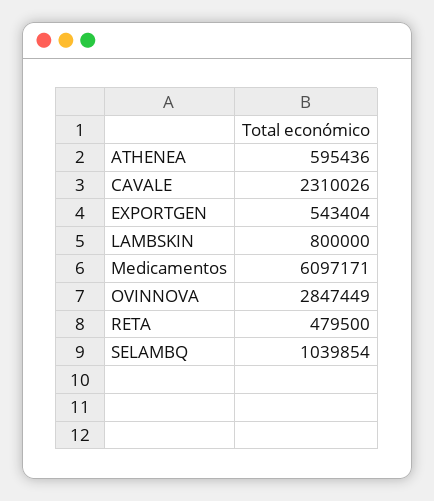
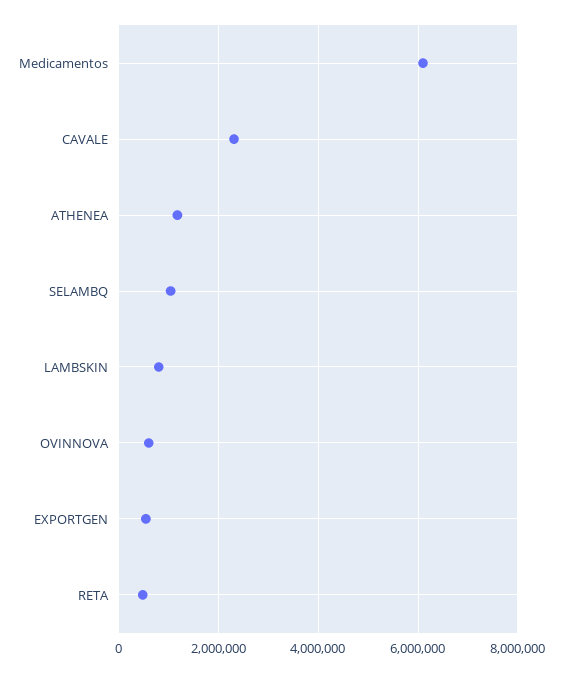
  {
-   "ATHENEA": 595436,
+   "ATHENEA": 1200000,
    "CAVALE": 2310026,
    "EXPORTGEN": 543404,
    "LAMBSKIN": 800000,
    "Medicamentos": 6097171,
-   "OVINNOVA": 2847449,
+   "OVINNOVA": 600000,
    "RETA": 479500,
    "SELAMBQ": 1039854
  }

